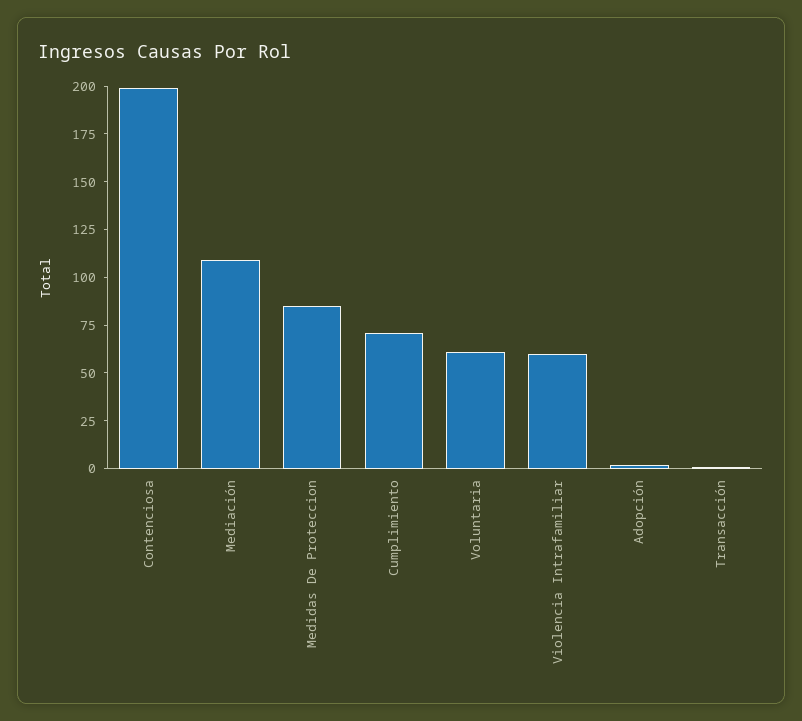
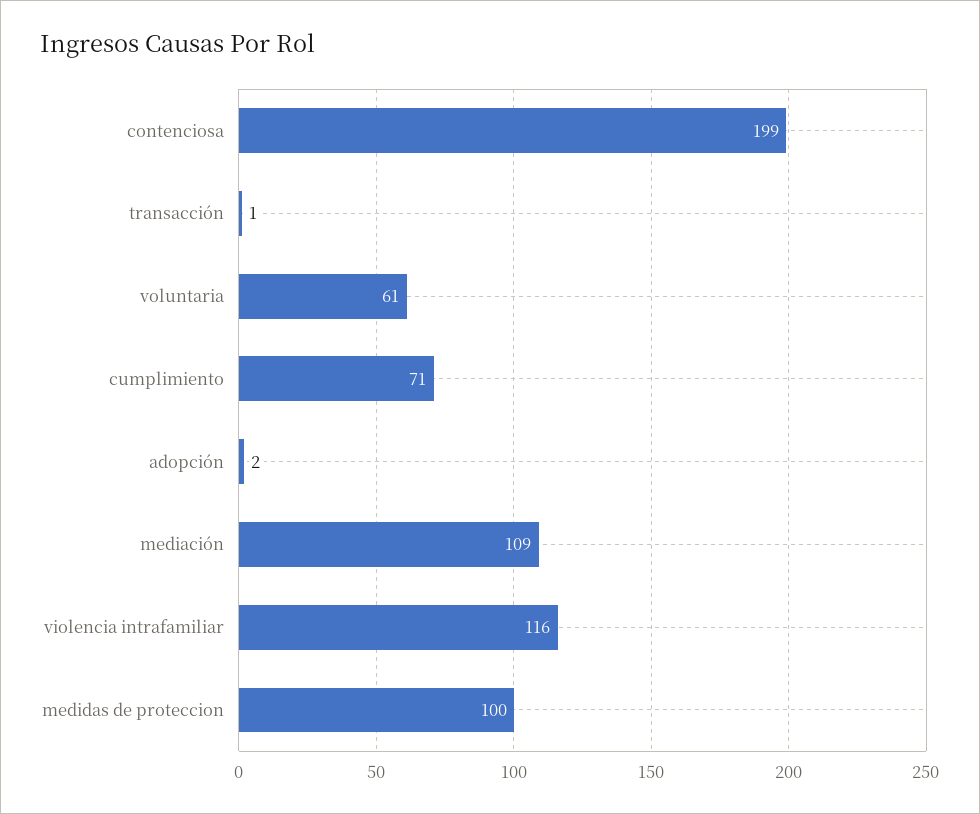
  {
    "Contenciosa": 199,
    "Mediación": 109,
-   "Medidas De Proteccion": 85,
+   "Medidas De Proteccion": 100,
    "Cumplimiento": 71,
    "Voluntaria": 61,
-   "Violencia Intrafamiliar": 60,
+   "Violencia Intrafamiliar": 116,
    "Adopción": 2,
    "Transacción": 1
  }

